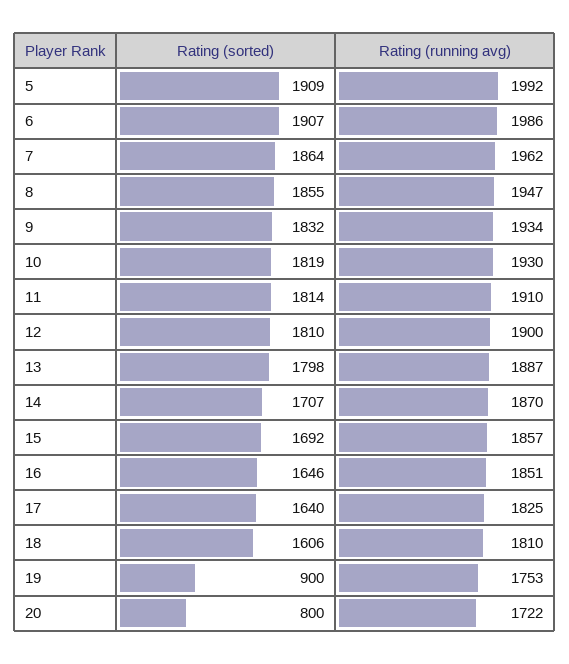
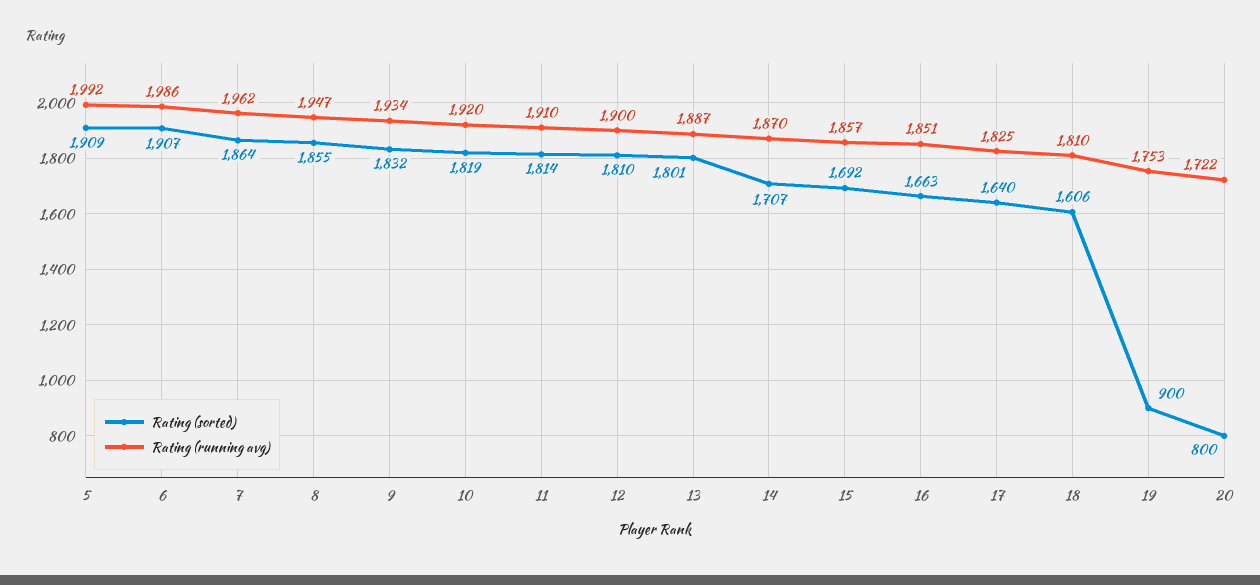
  {
    "Rating (sorted)": {
      "5": 1909,
      "6": 1907,
      "7": 1864,
      "8": 1855,
      "9": 1832,
      "10": 1819,
      "11": 1814,
      "12": 1810,
-     "13": 1798,
+     "13": 1801,
      "14": 1707,
      "15": 1692,
-     "16": 1646,
+     "16": 1663,
      "17": 1640,
      "18": 1606,
      "19": 900,
      "20": 800
    },
    "Rating (running avg)": {
      "5": 1992,
      "6": 1986,
      "7": 1962,
      "8": 1947,
      "9": 1934,
-     "10": 1930,
+     "10": 1920,
      "11": 1910,
      "12": 1900,
      "13": 1887,
      "14": 1870,
      "15": 1857,
      "16": 1851,
      "17": 1825,
      "18": 1810,
      "19": 1753,
      "20": 1722
    }
  }

